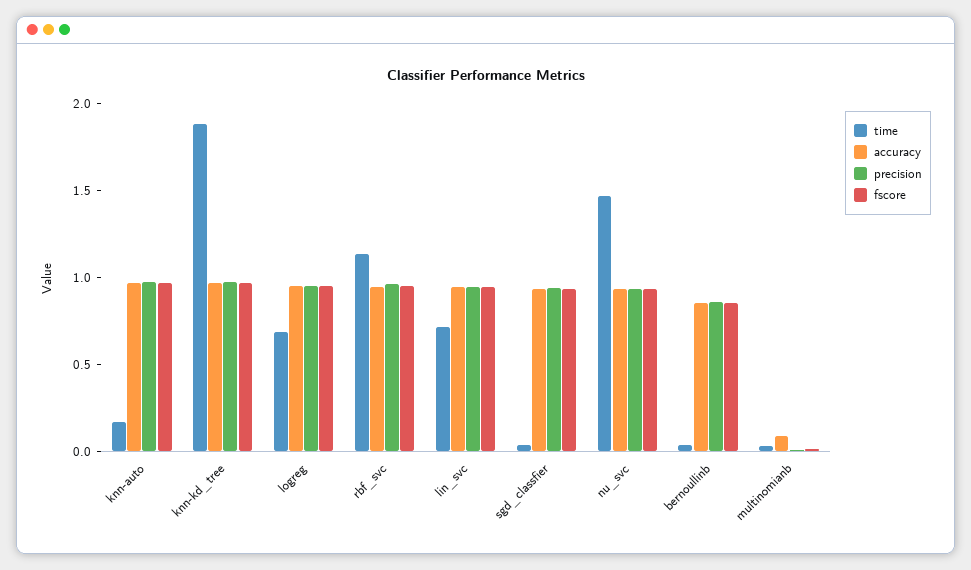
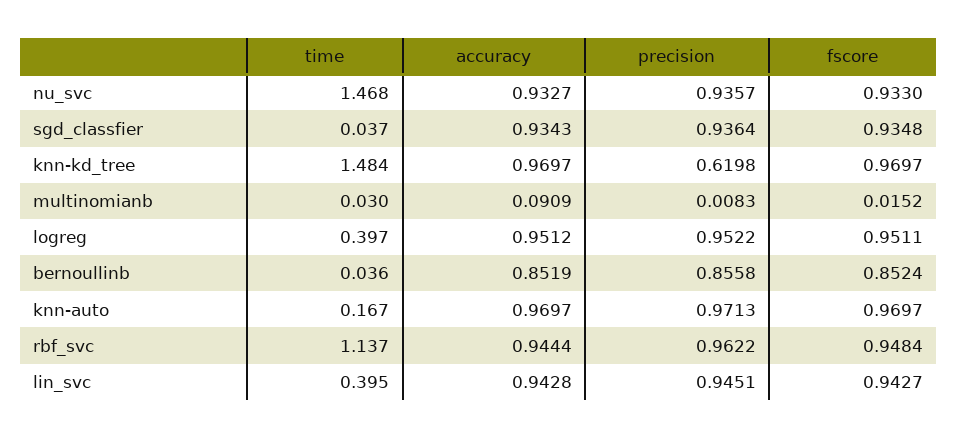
  {
    "time": {
      "knn-auto": 0.167,
-     "knn-kd_tree": 1.9,
+     "knn-kd_tree": 1.484,
-     "logreg": 0.7,
+     "logreg": 0.397,
      "rbf_svc": 1.137,
-     "lin_svc": 0.7,
+     "lin_svc": 0.395,
      "sgd_classfier": 0.037,
      "nu_svc": 1.468,
      "bernoullinb": 0.036,
      "multinomianb": 0.03
    },
    "accuracy": {
      "knn-auto": 0.9697,
      "knn-kd_tree": 0.9697,
      "logreg": 0.9512,
      "rbf_svc": 0.9444,
      "lin_svc": 0.9428,
      "sgd_classfier": 0.9343,
      "nu_svc": 0.9327,
      "bernoullinb": 0.8519,
      "multinomianb": 0.0909
    },
    "precision": {
      "knn-auto": 0.9713,
-     "knn-kd_tree": 1,
+     "knn-kd_tree": 0.6198,
      "logreg": 0.9522,
      "rbf_svc": 0.9622,
      "lin_svc": 0.9451,
      "sgd_classfier": 0.9364,
      "nu_svc": 0.9357,
      "bernoullinb": 0.8558,
      "multinomianb": 0.0083
    },
    "fscore": {
      "knn-auto": 0.9697,
      "knn-kd_tree": 0.9697,
      "logreg": 0.9511,
      "rbf_svc": 0.9484,
      "lin_svc": 0.9427,
      "sgd_classfier": 0.9348,
      "nu_svc": 0.933,
      "bernoullinb": 0.8524,
      "multinomianb": 0.0152
    }
  }

